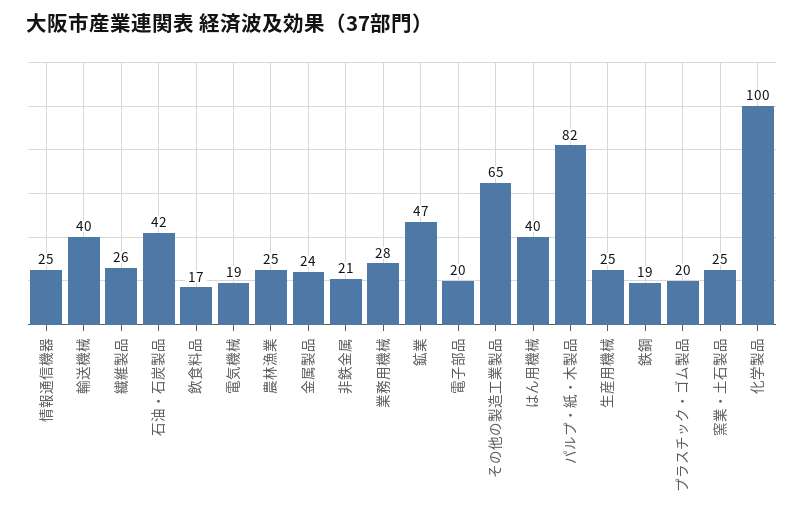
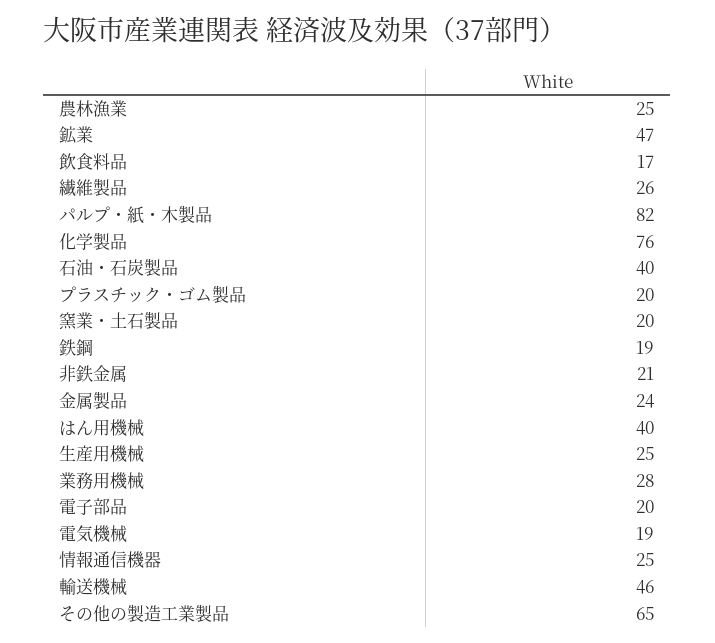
  {
    "情報通信機器": 25,
-   "輸送機械": 40,
+   "輸送機械": 46,
    "繊維製品": 26,
-   "石油・石炭製品": 42,
+   "石油・石炭製品": 40,
    "飲食料品": 17,
    "電気機械": 19,
    "農林漁業": 25,
    "金属製品": 24,
    "非鉄金属": 21,
    "業務用機械": 28,
    "鉱業": 47,
    "電子部品": 20,
    "その他の製造工業製品": 65,
    "はん用機械": 40,
    "パルプ・紙・木製品": 82,
    "生産用機械": 25,
    "鉄鋼": 19,
    "プラスチック・ゴム製品": 20,
-   "窯業・土石製品": 25,
+   "窯業・土石製品": 20,
-   "化学製品": 100
+   "化学製品": 76
  }

